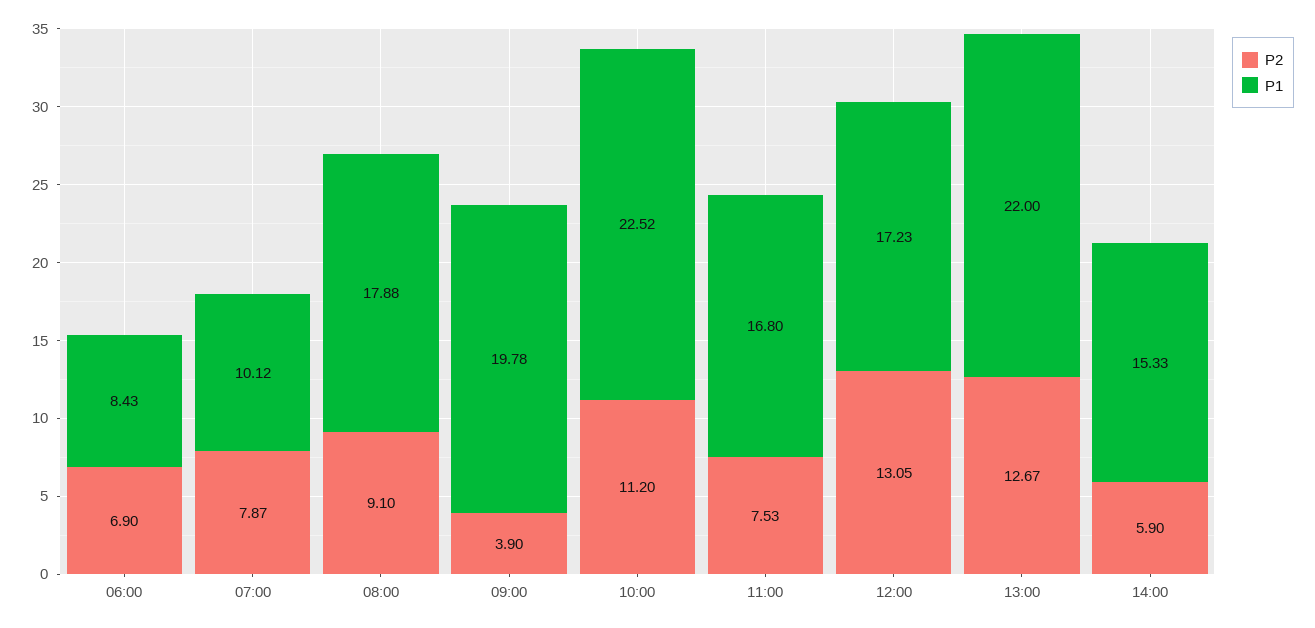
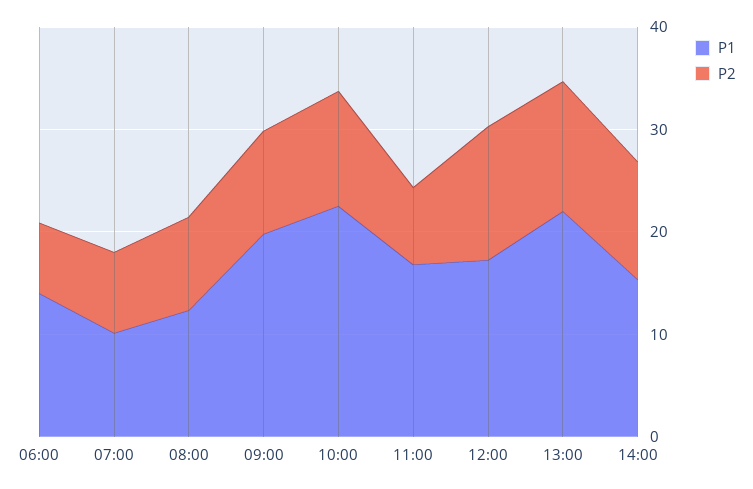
  {
    "P2": {
      "06:00": 6.9,
      "07:00": 7.87,
      "08:00": 9.1,
-     "09:00": 3.9,
+     "09:00": 10,
      "10:00": 11.2,
      "11:00": 7.53,
      "12:00": 13.05,
      "13:00": 12.67,
-     "14:00": 5.9
+     "14:00": 12
    },
    "P1": {
-     "06:00": 8.43,
+     "06:00": 14,
      "07:00": 10.12,
-     "08:00": 17.88,
+     "08:00": 12,
      "09:00": 19.78,
      "10:00": 22.52,
      "11:00": 16.8,
      "12:00": 17.23,
      "13:00": 22,
      "14:00": 15.33
    }
  }

